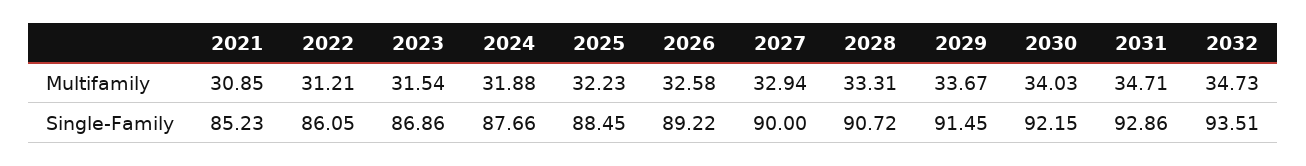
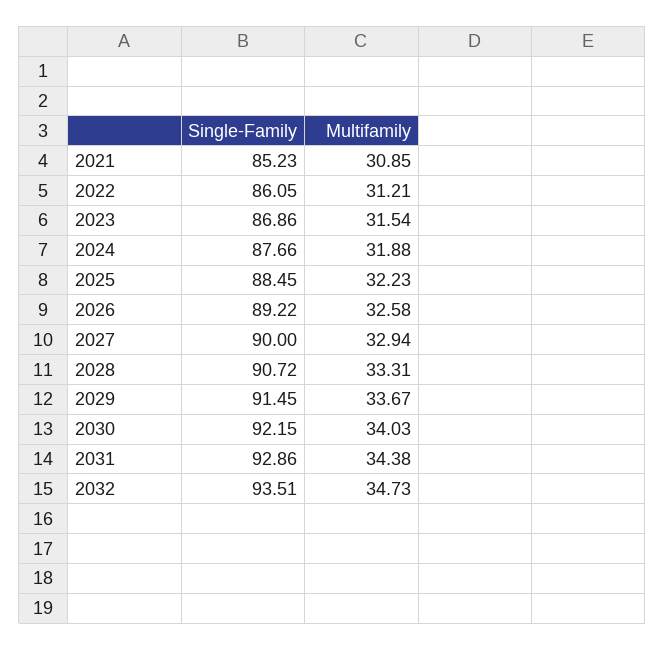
  {
    "2021": {
      "Multifamily": 30.85,
      "Single-Family": 85.23
    },
    "2022": {
      "Multifamily": 31.21,
      "Single-Family": 86.05
    },
    "2023": {
      "Multifamily": 31.54,
      "Single-Family": 86.86
    },
    "2024": {
      "Multifamily": 31.88,
      "Single-Family": 87.66
    },
    "2025": {
      "Multifamily": 32.23,
      "Single-Family": 88.45
    },
    "2026": {
      "Multifamily": 32.58,
      "Single-Family": 89.22
    },
    "2027": {
      "Multifamily": 32.94,
      "Single-Family": 90
    },
    "2028": {
      "Multifamily": 33.31,
      "Single-Family": 90.72
    },
    "2029": {
      "Multifamily": 33.67,
      "Single-Family": 91.45
    },
    "2030": {
      "Multifamily": 34.03,
      "Single-Family": 92.15
    },
    "2031": {
-     "Multifamily": 34.71,
+     "Multifamily": 34.38,
      "Single-Family": 92.86
    },
    "2032": {
      "Multifamily": 34.73,
      "Single-Family": 93.51
    }
  }

